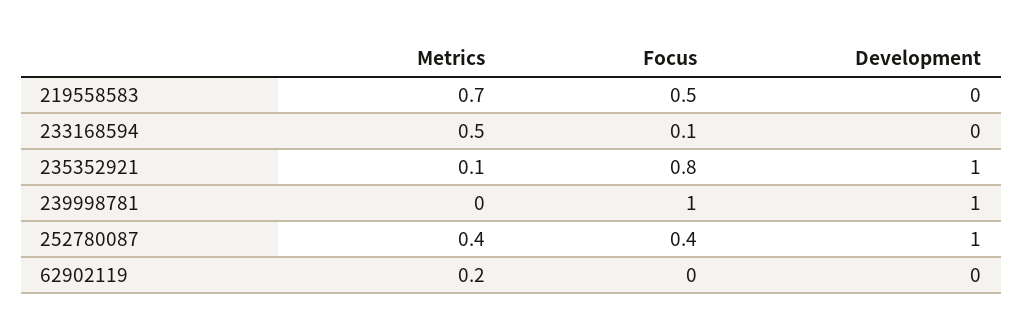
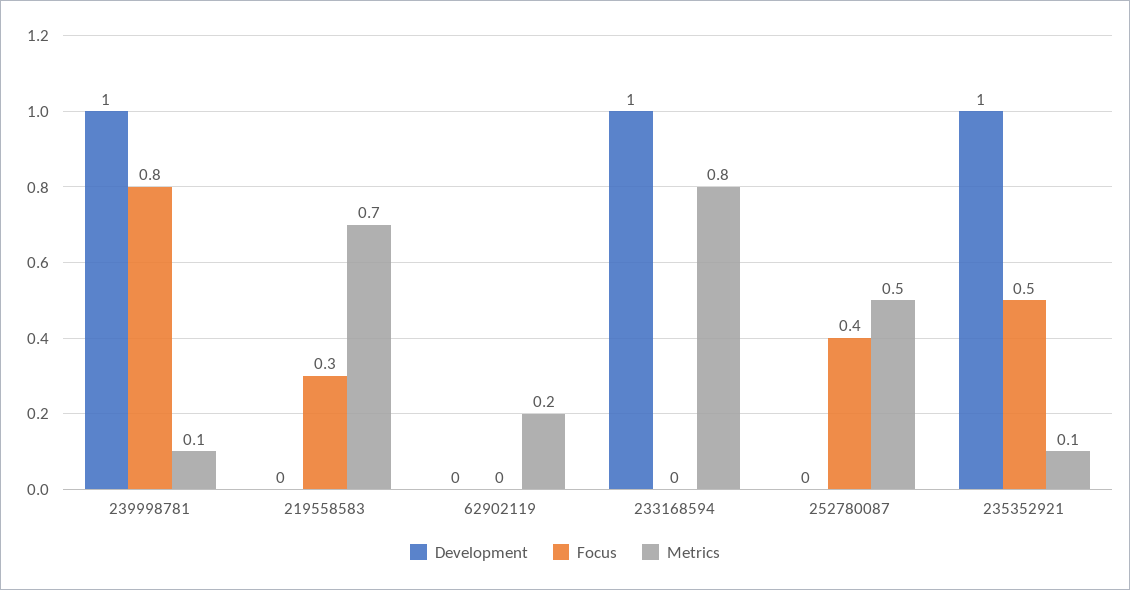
  {
    "Metrics": {
      "219558583": 0.7,
-     "233168594": 0.5,
+     "233168594": 0.8,
      "235352921": 0.1,
-     "239998781": 0,
+     "239998781": 0.1,
-     "252780087": 0.4,
+     "252780087": 0.5,
      "62902119": 0.2
    },
    "Focus": {
-     "219558583": 0.5,
+     "219558583": 0.3,
-     "233168594": 0.1,
+     "233168594": 0,
-     "235352921": 0.8,
+     "235352921": 0.5,
-     "239998781": 1,
+     "239998781": 0.8,
      "252780087": 0.4,
      "62902119": 0
    },
    "Development": {
      "219558583": 0,
-     "233168594": 0,
+     "233168594": 1,
      "235352921": 1,
      "239998781": 1,
-     "252780087": 1,
+     "252780087": 0,
      "62902119": 0
    }
  }

